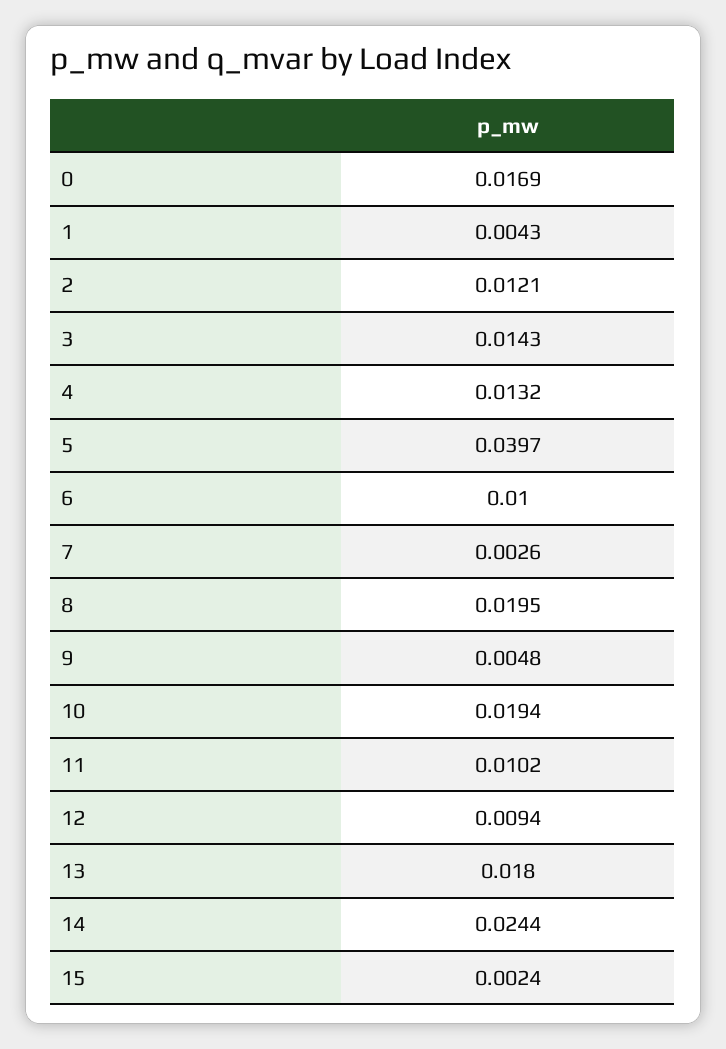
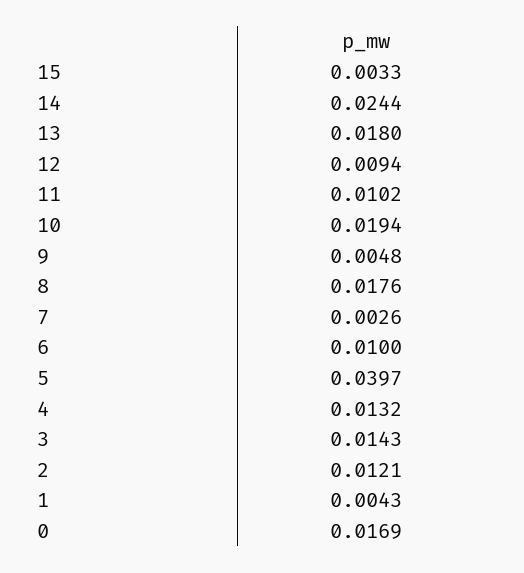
  {
    "0": 0.0169,
    "1": 0.0043,
    "2": 0.0121,
    "3": 0.0143,
    "4": 0.0132,
    "5": 0.0397,
    "6": 0.01,
    "7": 0.0026,
-   "8": 0.0195,
+   "8": 0.0176,
    "9": 0.0048,
    "10": 0.0194,
    "11": 0.0102,
    "12": 0.0094,
    "13": 0.018,
    "14": 0.0244,
-   "15": 0.0024
+   "15": 0.0033
  }

